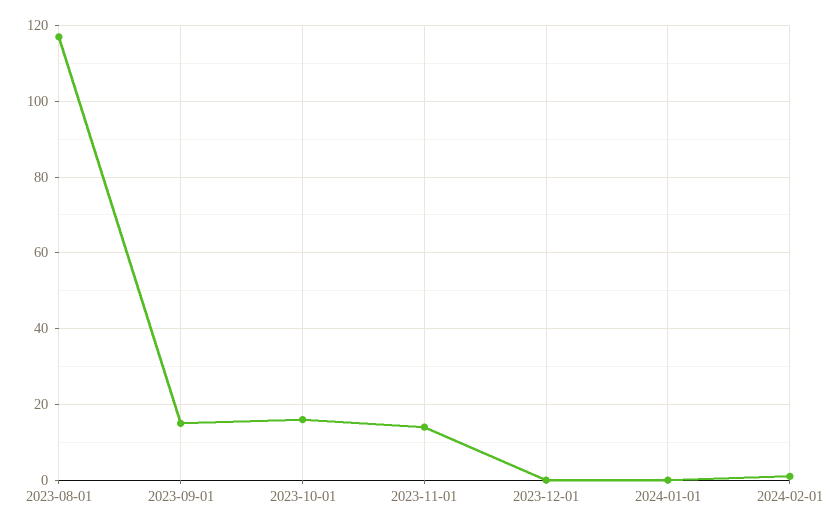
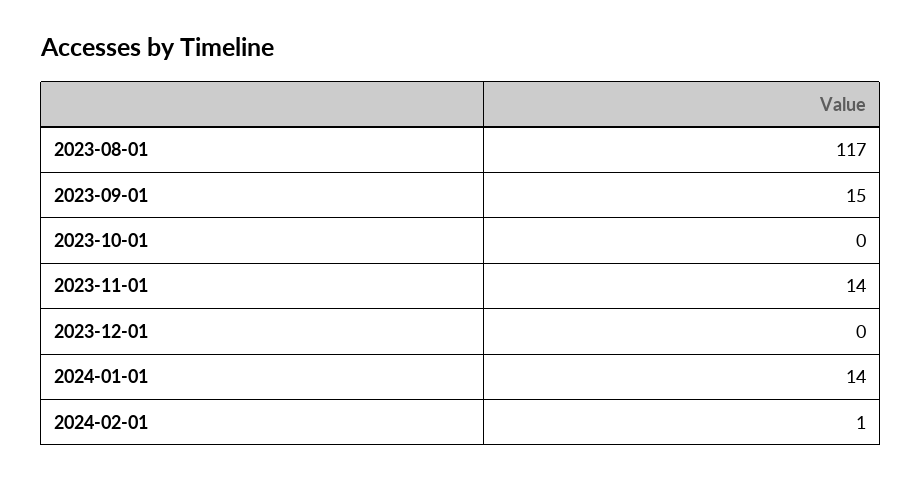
  {
    "2023-08-01": 117,
    "2023-09-01": 15,
-   "2023-10-01": 15,
+   "2023-10-01": 0,
    "2023-11-01": 14,
    "2023-12-01": 0,
-   "2024-01-01": 0,
+   "2024-01-01": 14,
    "2024-02-01": 1
  }

